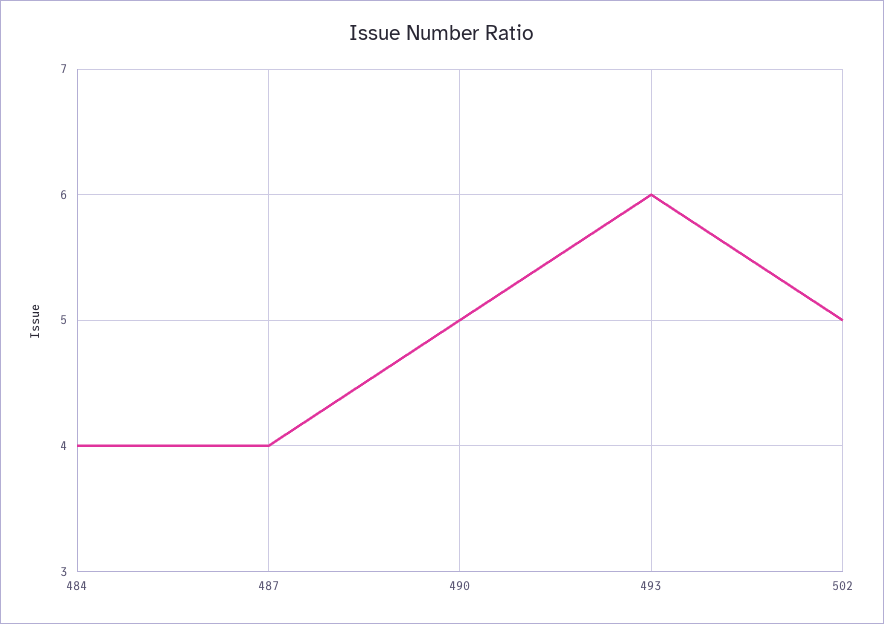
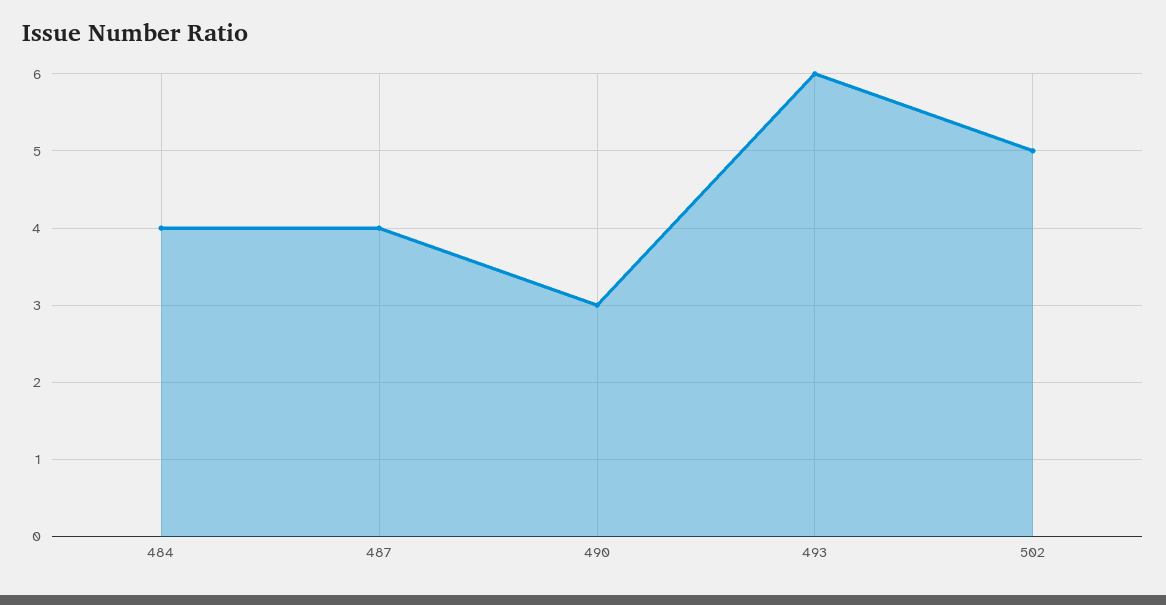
  {
    "484": 4,
    "487": 4,
-   "490": 5,
+   "490": 3,
    "493": 6,
    "502": 5
  }

